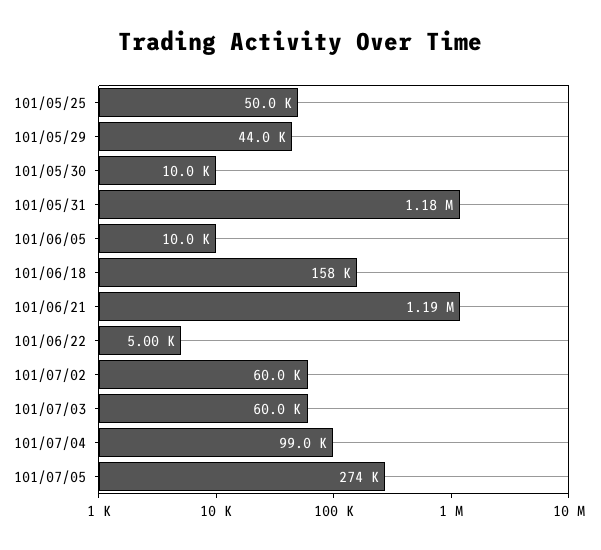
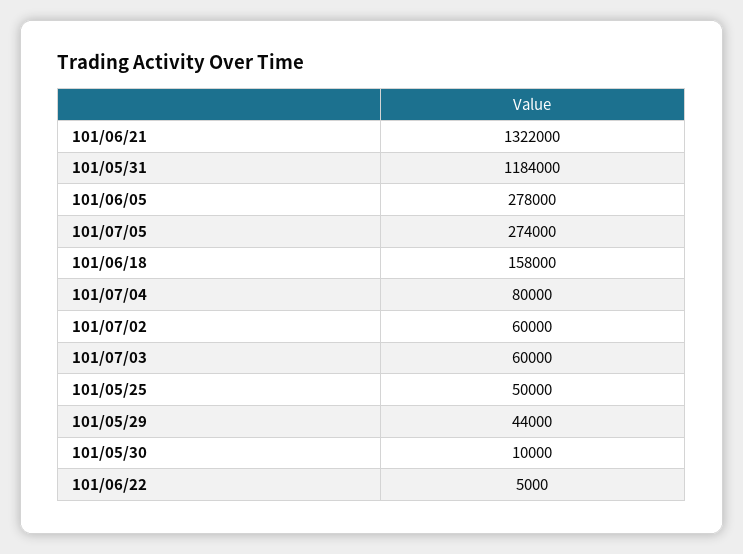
  {
    "101/05/25": 50000,
    "101/05/29": 44000,
    "101/05/30": 10000,
    "101/05/31": 1184000,
-   "101/06/05": 10000,
+   "101/06/05": 278000,
    "101/06/18": 158000,
-   "101/06/21": 1190000,
+   "101/06/21": 1322000,
    "101/06/22": 5000,
    "101/07/02": 60000,
    "101/07/03": 60000,
-   "101/07/04": 99000,
+   "101/07/04": 80000,
    "101/07/05": 274000
  }

